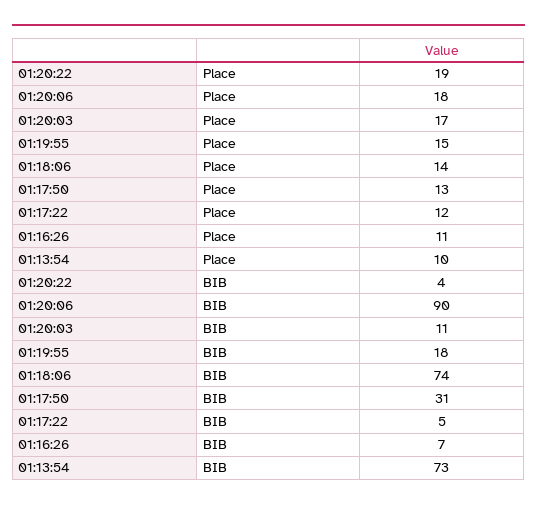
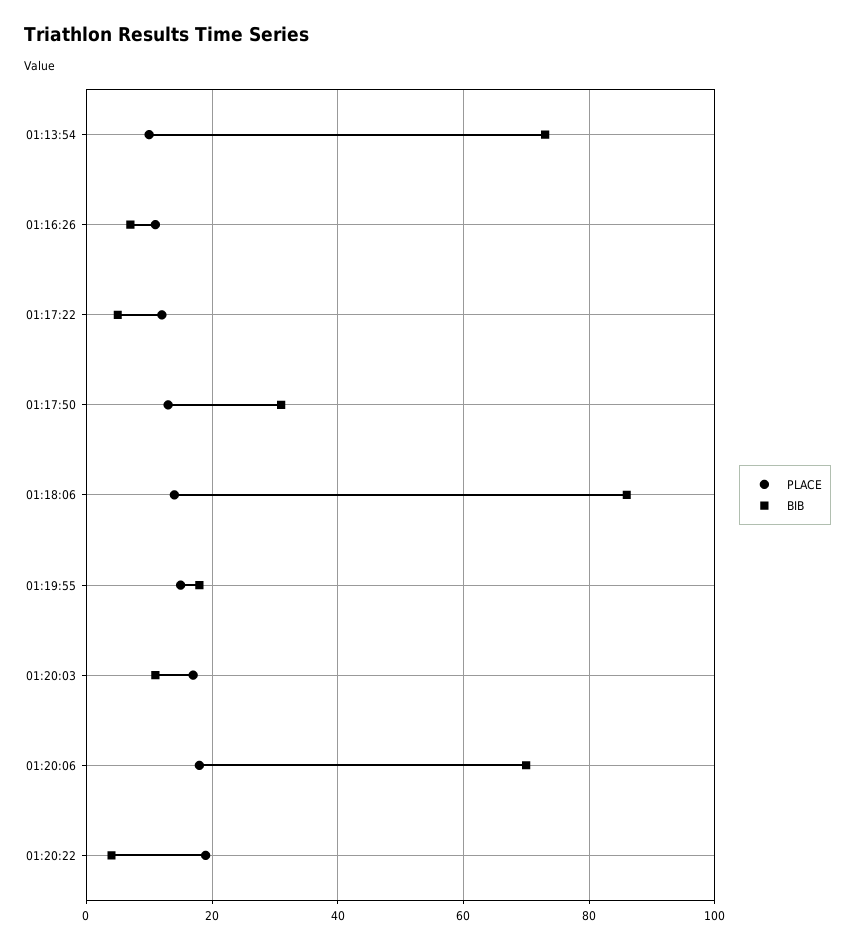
  {
    "Place": {
      "01:20:22": 19,
      "01:20:06": 18,
      "01:20:03": 17,
      "01:19:55": 15,
      "01:18:06": 14,
      "01:17:50": 13,
      "01:17:22": 12,
      "01:16:26": 11,
      "01:13:54": 10
    },
    "BIB": {
      "01:20:22": 4,
-     "01:20:06": 90,
+     "01:20:06": 70,
      "01:20:03": 11,
      "01:19:55": 18,
-     "01:18:06": 74,
+     "01:18:06": 85,
      "01:17:50": 31,
      "01:17:22": 5,
      "01:16:26": 7,
      "01:13:54": 73
    }
  }

